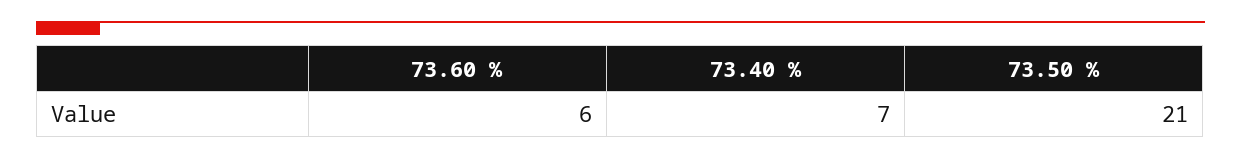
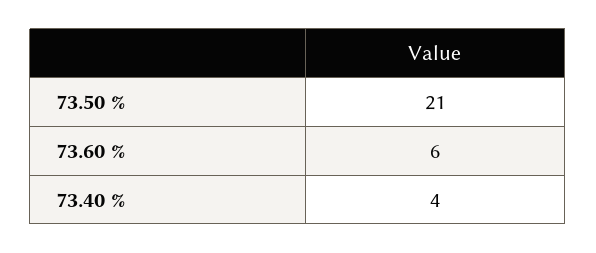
  {
    "73.60 %": 6,
-   "73.40 %": 7,
+   "73.40 %": 4,
    "73.50 %": 21
  }

